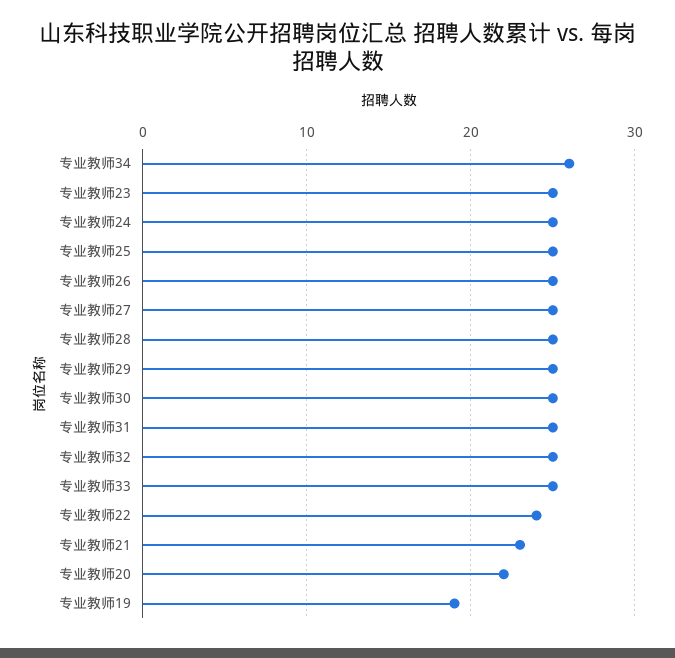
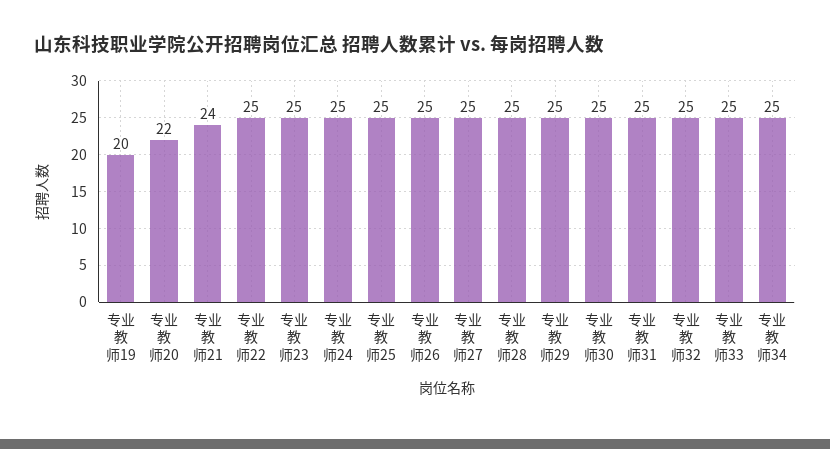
  {
-   "专业教师34": 26,
+   "专业教师34": 25,
    "专业教师23": 25,
    "专业教师24": 25,
    "专业教师25": 25,
    "专业教师26": 25,
    "专业教师27": 25,
    "专业教师28": 25,
    "专业教师29": 25,
    "专业教师30": 25,
    "专业教师31": 25,
    "专业教师32": 25,
    "专业教师33": 25,
-   "专业教师22": 24,
+   "专业教师22": 25,
-   "专业教师21": 23,
+   "专业教师21": 24,
    "专业教师20": 22,
-   "专业教师19": 19
+   "专业教师19": 20
  }

